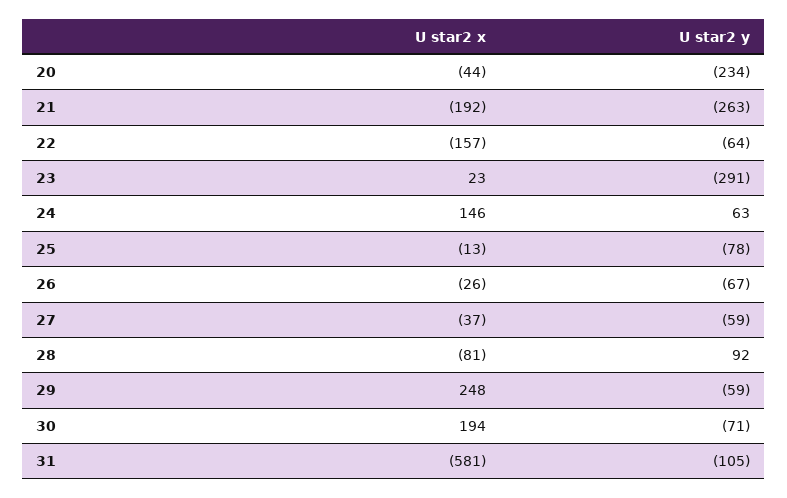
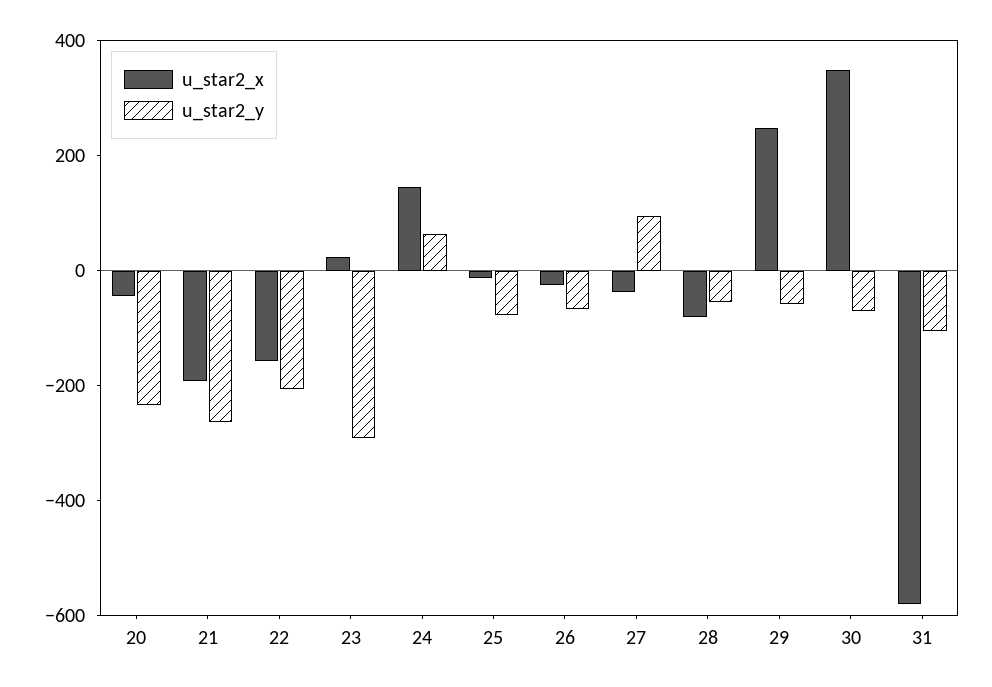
  {
    "U star2 x": {
      "20": -44,
      "21": -192,
      "22": -157,
      "23": 23,
      "24": 146,
      "25": -13,
      "26": -26,
      "27": -37,
      "28": -81,
      "29": 248,
-     "30": 194,
+     "30": 350,
      "31": -581
    },
    "U star2 y": {
      "20": -234,
      "21": -263,
-     "22": -64,
+     "22": -200,
      "23": -291,
      "24": 63,
      "25": -78,
      "26": -67,
-     "27": -59,
+     "27": 100,
-     "28": 92,
+     "28": -50,
      "29": -59,
      "30": -71,
      "31": -105
    }
  }

